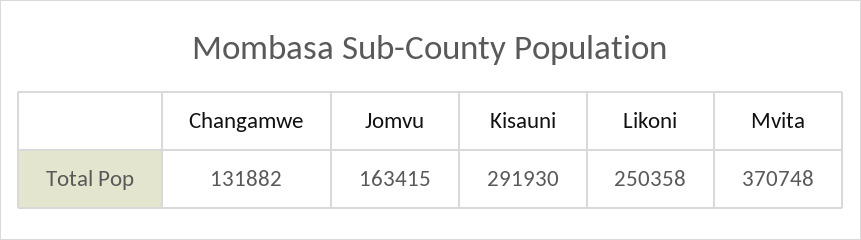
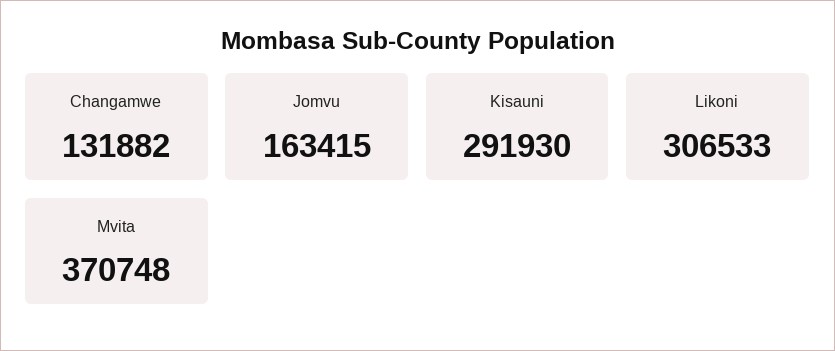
  {
    "Changamwe": 131882,
    "Jomvu": 163415,
    "Kisauni": 291930,
-   "Likoni": 250358,
+   "Likoni": 306533,
    "Mvita": 370748
  }

